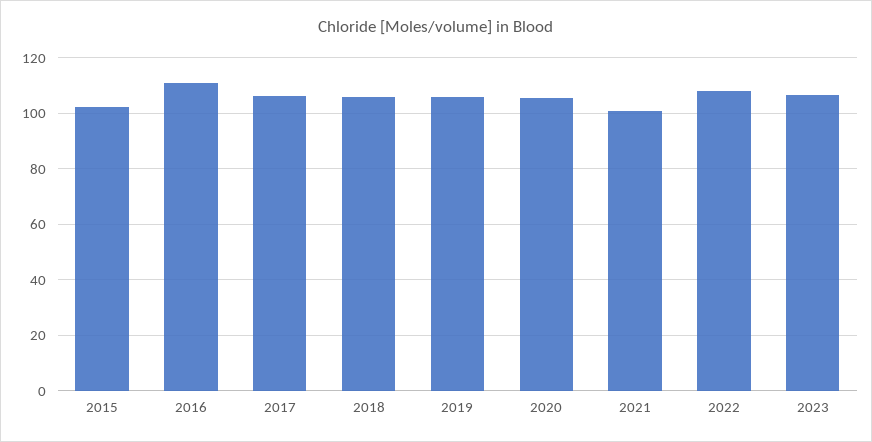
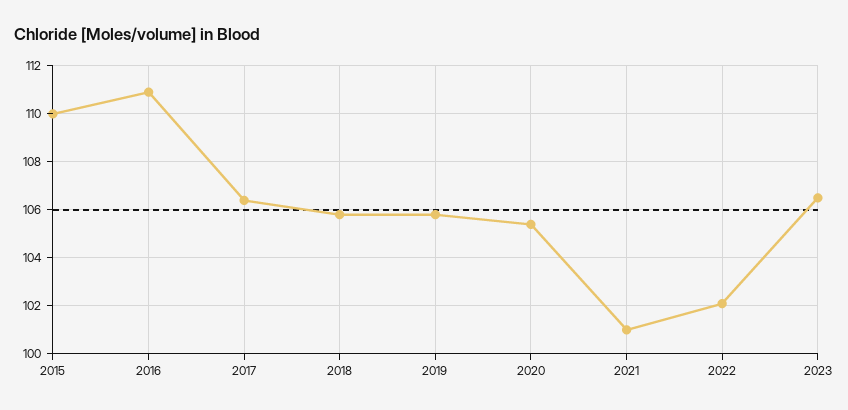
  {
-   "2015": 102.5,
+   "2015": 110,
    "2016": 111,
    "2017": 106.5,
    "2018": 106,
    "2019": 106,
    "2020": 105.5,
    "2021": 101,
-   "2022": 107.5,
+   "2022": 102,
    "2023": 106.5
  }

